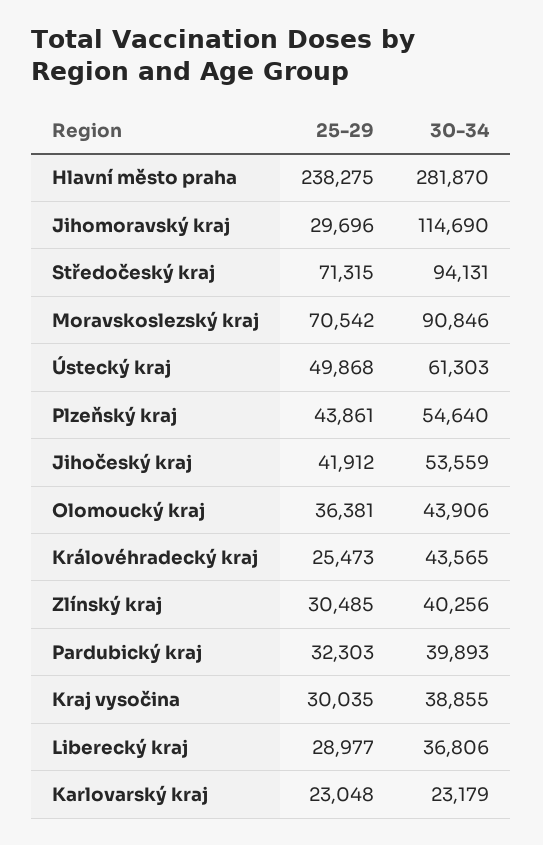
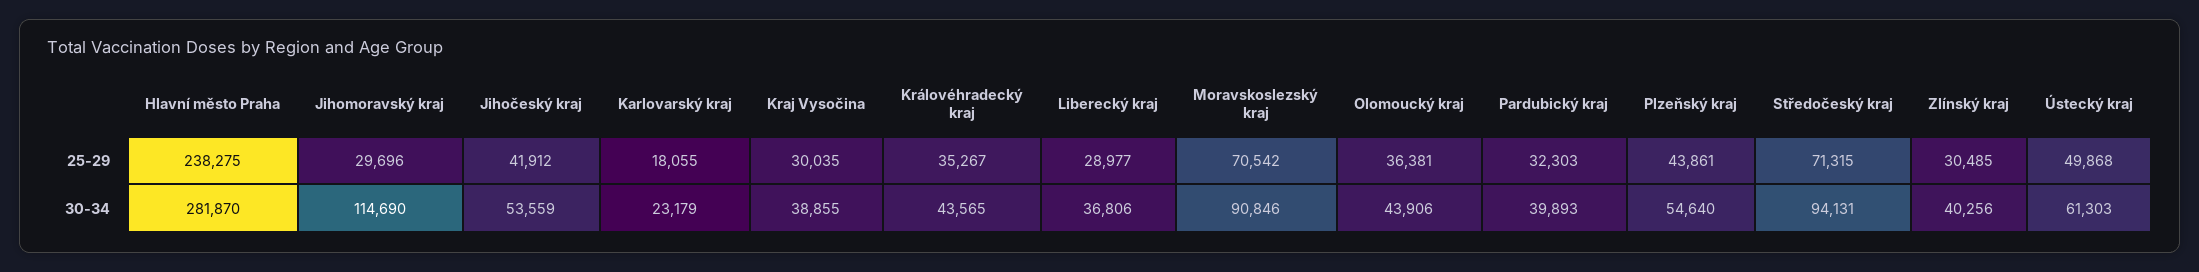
  {
    "25-29": {
      "Hlavní město praha": 238275,
      "Jihomoravský kraj": 29696,
      "Středočeský kraj": 71315,
      "Moravskoslezský kraj": 70542,
      "Ústecký kraj": 49868,
      "Plzeňský kraj": 43861,
      "Jihočeský kraj": 41912,
      "Olomoucký kraj": 36381,
-     "Královéhradecký kraj": 25473,
+     "Královéhradecký kraj": 35267,
      "Zlínský kraj": 30485,
      "Pardubický kraj": 32303,
      "Kraj vysočina": 30035,
      "Liberecký kraj": 28977,
-     "Karlovarský kraj": 23048
+     "Karlovarský kraj": 18055
    },
    "30-34": {
      "Hlavní město praha": 281870,
      "Jihomoravský kraj": 114690,
      "Středočeský kraj": 94131,
      "Moravskoslezský kraj": 90846,
      "Ústecký kraj": 61303,
      "Plzeňský kraj": 54640,
      "Jihočeský kraj": 53559,
      "Olomoucký kraj": 43906,
      "Královéhradecký kraj": 43565,
      "Zlínský kraj": 40256,
      "Pardubický kraj": 39893,
      "Kraj vysočina": 38855,
      "Liberecký kraj": 36806,
      "Karlovarský kraj": 23179
    }
  }

